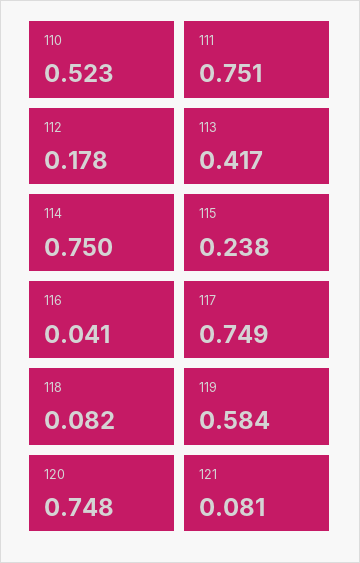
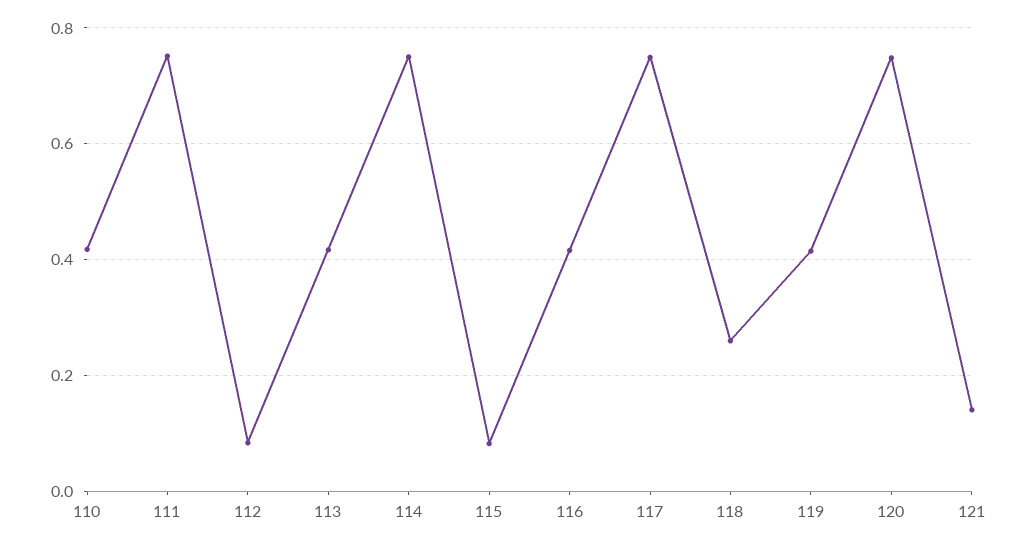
  {
-   "110": 0.523,
+   "110": 0.42,
    "111": 0.751,
-   "112": 0.178,
+   "112": 0.08,
    "113": 0.417,
    "114": 0.75,
-   "115": 0.238,
+   "115": 0.08,
-   "116": 0.041,
+   "116": 0.42,
    "117": 0.749,
-   "118": 0.082,
+   "118": 0.26,
-   "119": 0.584,
+   "119": 0.42,
    "120": 0.748,
-   "121": 0.081
+   "121": 0.14
  }

